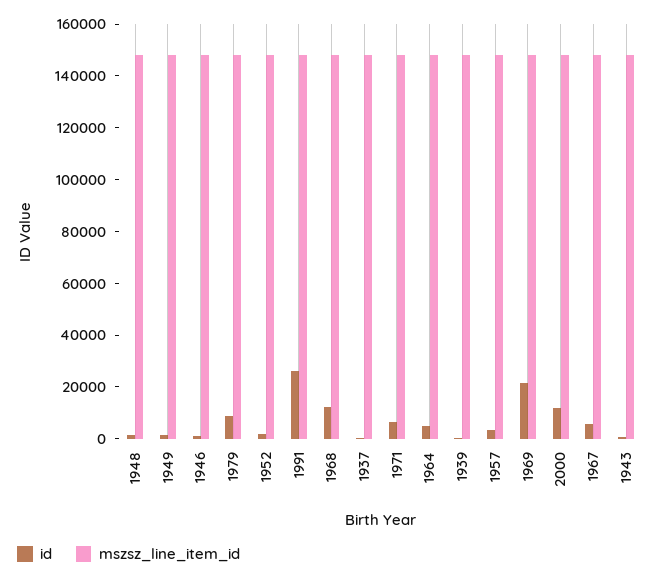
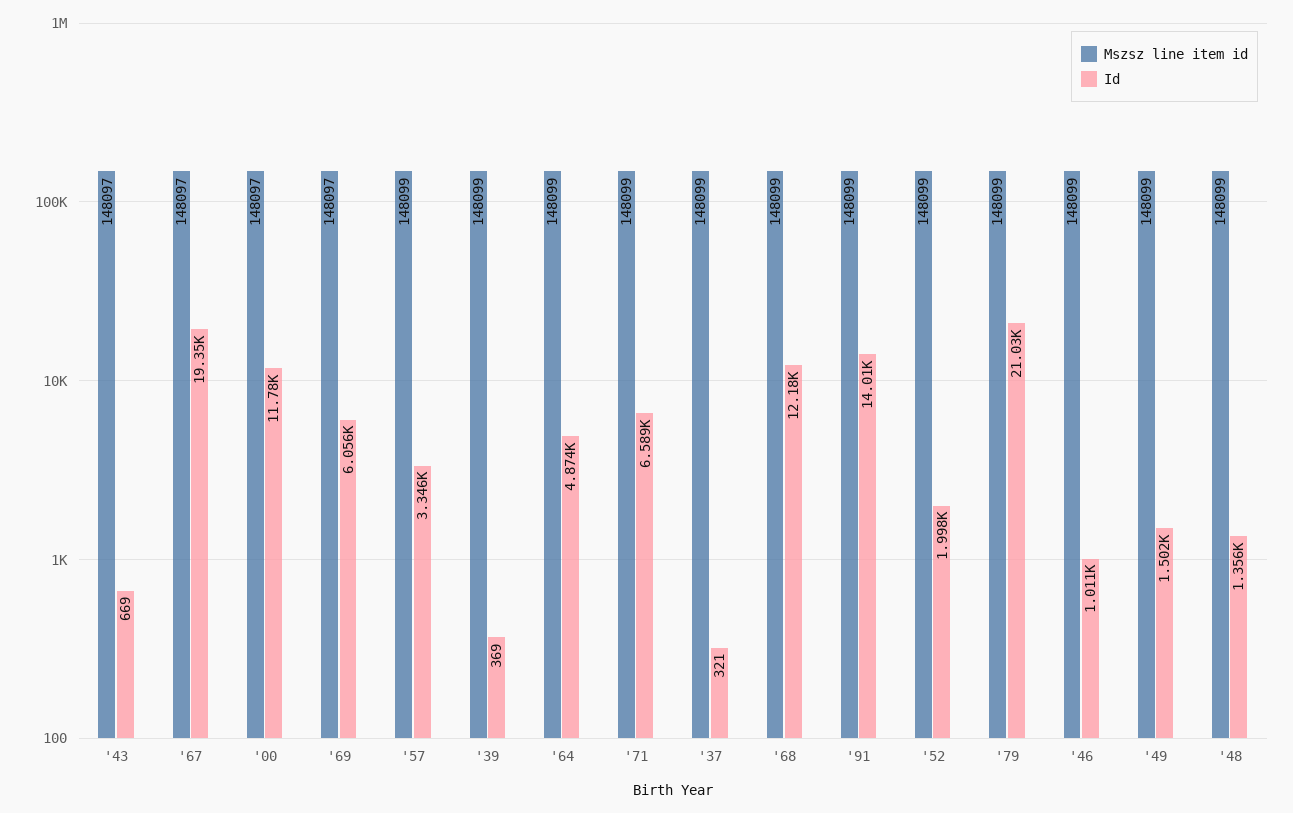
  {
    "id": {
      "1948": 1356,
      "1949": 1502,
      "1946": 1011,
-     "1979": 10000,
+     "1979": 21030,
      "1952": 1998,
-     "1991": 25000,
+     "1991": 14010,
      "1968": 12180,
      "1937": 321,
      "1971": 6589,
      "1964": 4874,
      "1939": 369,
      "1957": 3346,
-     "1969": 20000,
+     "1969": 6056,
      "2000": 11780,
-     "1967": 5000,
+     "1967": 19350,
      "1943": 669
    },
    "mszsz_line_item_id": {
      "1948": 148099,
      "1949": 148099,
      "1946": 148099,
      "1979": 148099,
      "1952": 148099,
      "1991": 148099,
      "1968": 148099,
      "1937": 148099,
      "1971": 148099,
      "1964": 148099,
      "1939": 148099,
      "1957": 148099,
      "1969": 148097,
      "2000": 148097,
      "1967": 148097,
      "1943": 148097
    }
  }

